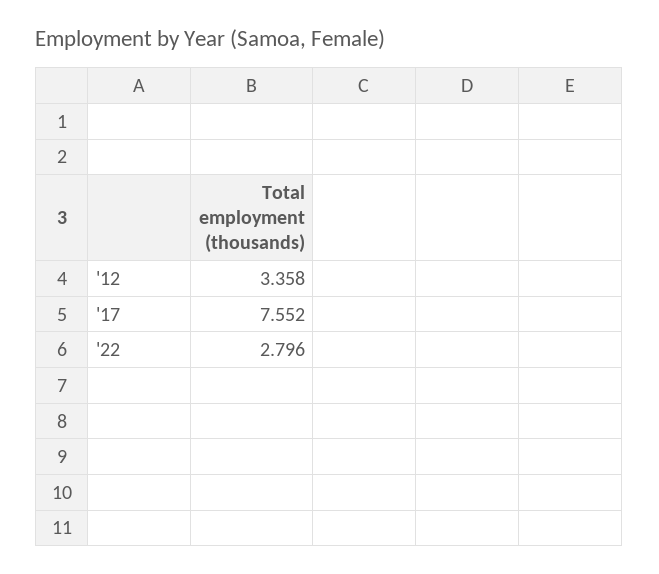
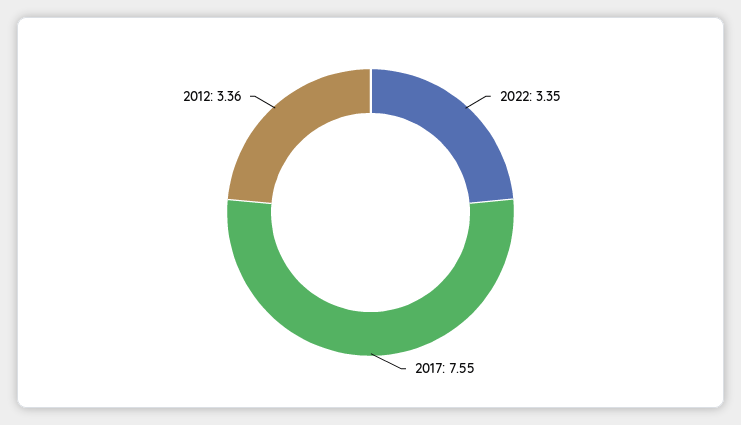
  {
    "'12": 3.358,
    "'17": 7.552,
-   "'22": 2.796
+   "'22": 3.35
  }

